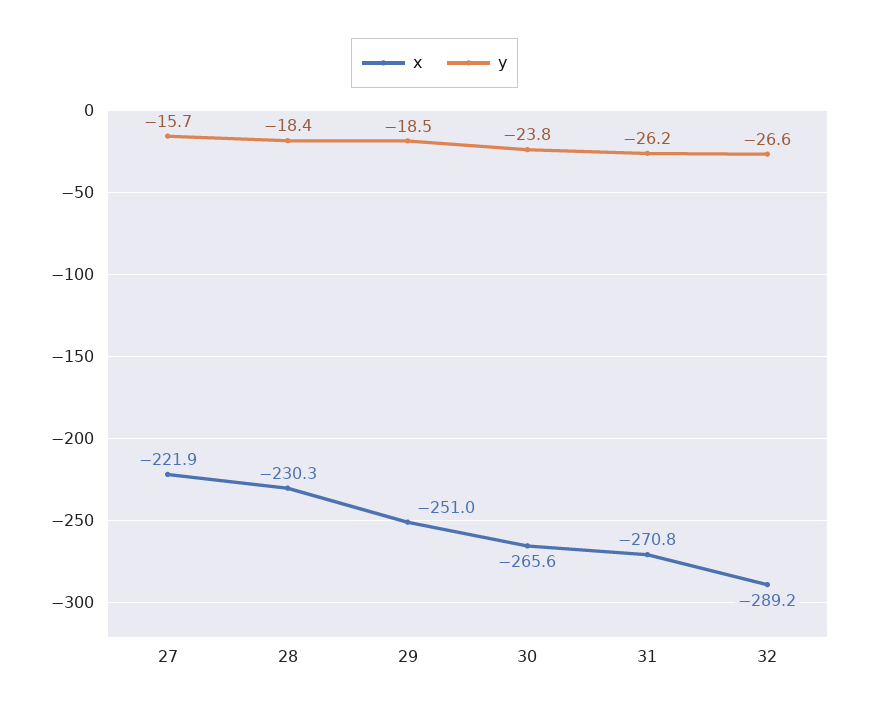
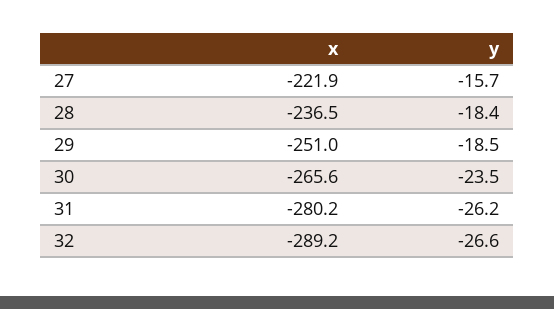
  {
    "x": {
      "27": -221.9,
-     "28": -230.3,
+     "28": -236.5,
      "29": -251,
      "30": -265.6,
-     "31": -270.8,
+     "31": -280.2,
      "32": -289.2
    },
    "y": {
      "27": -15.7,
      "28": -18.4,
      "29": -18.5,
-     "30": -23.8,
+     "30": -23.5,
      "31": -26.2,
      "32": -26.6
    }
  }

